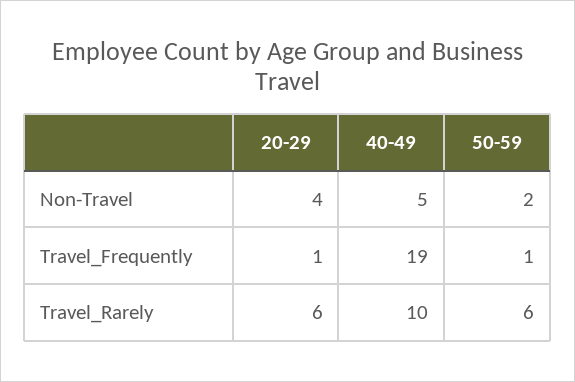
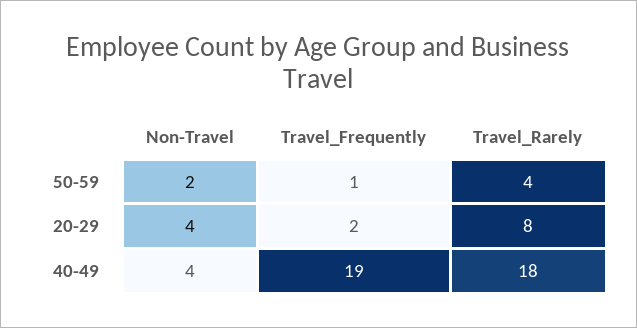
  {
    "20-29": {
      "Non-Travel": 4,
-     "Travel_Frequently": 1,
+     "Travel_Frequently": 2,
-     "Travel_Rarely": 6
+     "Travel_Rarely": 8
    },
    "40-49": {
-     "Non-Travel": 5,
+     "Non-Travel": 4,
      "Travel_Frequently": 19,
-     "Travel_Rarely": 10
+     "Travel_Rarely": 18
    },
    "50-59": {
      "Non-Travel": 2,
      "Travel_Frequently": 1,
-     "Travel_Rarely": 6
+     "Travel_Rarely": 4
    }
  }

